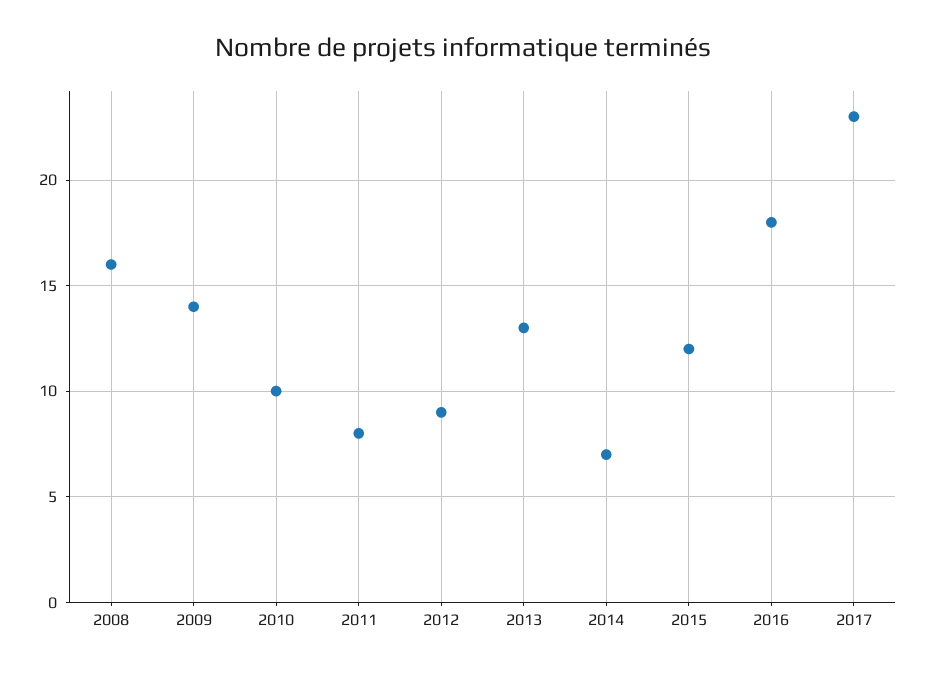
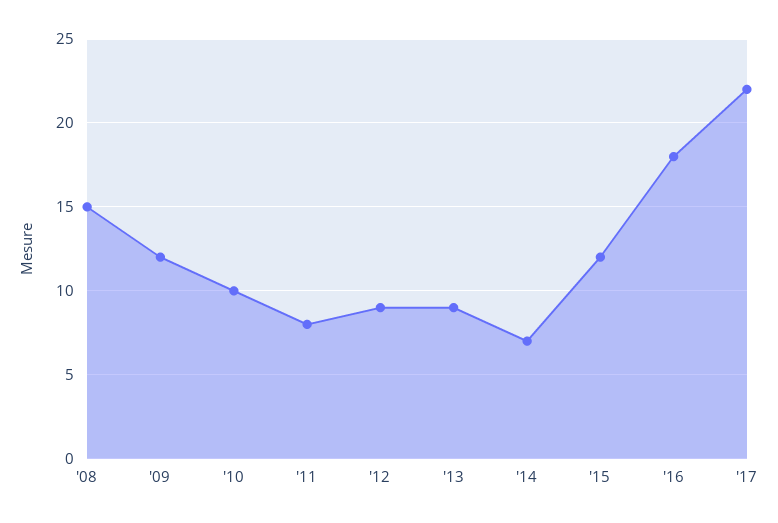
  {
-   "2008": 16,
+   "2008": 15,
-   "2009": 14,
+   "2009": 12,
    "2010": 10,
    "2011": 8,
    "2012": 9,
-   "2013": 13,
+   "2013": 9,
    "2014": 7,
    "2015": 12,
    "2016": 18,
-   "2017": 23
+   "2017": 22
  }

